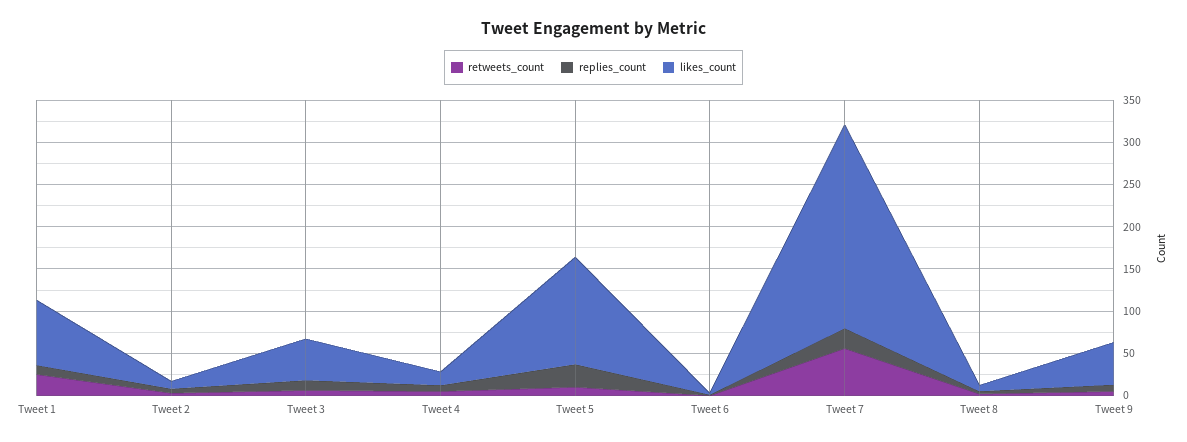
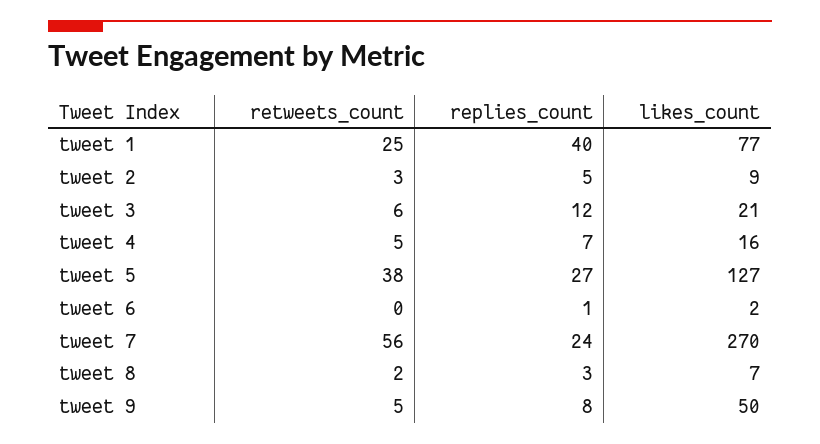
  {
    "retweets_count": {
      "Tweet 1": 25,
      "Tweet 2": 3,
      "Tweet 3": 6,
      "Tweet 4": 5,
-     "Tweet 5": 10,
+     "Tweet 5": 38,
      "Tweet 6": 0,
      "Tweet 7": 56,
      "Tweet 8": 2,
      "Tweet 9": 5
    },
    "replies_count": {
-     "Tweet 1": 10,
+     "Tweet 1": 40,
      "Tweet 2": 5,
      "Tweet 3": 12,
      "Tweet 4": 7,
      "Tweet 5": 27,
      "Tweet 6": 1,
      "Tweet 7": 24,
      "Tweet 8": 3,
      "Tweet 9": 8
    },
    "likes_count": {
      "Tweet 1": 77,
      "Tweet 2": 9,
-     "Tweet 3": 50,
+     "Tweet 3": 21,
      "Tweet 4": 16,
      "Tweet 5": 127,
      "Tweet 6": 2,
-     "Tweet 7": 240,
+     "Tweet 7": 270,
      "Tweet 8": 7,
      "Tweet 9": 50
    }
  }

